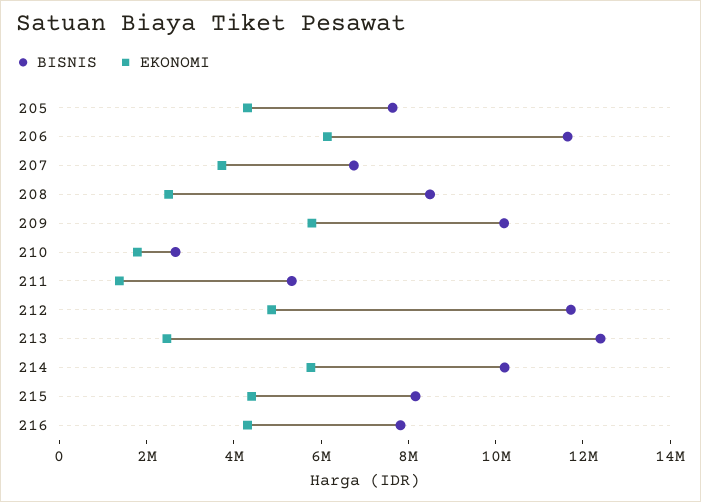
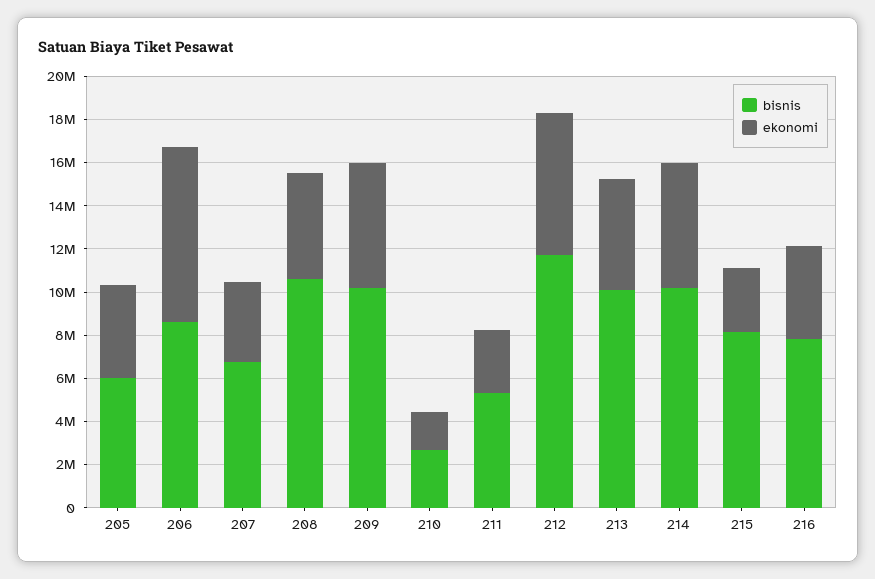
  {
    "BISNIS": {
-     "205": 7500000,
+     "205": 6000000,
-     "206": 11500000,
+     "206": 8500000,
      "207": 6500000,
-     "208": 8500000,
+     "208": 10500000,
      "209": 10000000,
      "210": 2500000,
      "211": 5500000,
      "212": 11500000,
-     "213": 12500000,
+     "213": 10000000,
      "214": 10000000,
      "215": 8000000,
      "216": 8000000
    },
    "EKONOMI": {
      "205": 4500000,
-     "206": 6000000,
+     "206": 8000000,
      "207": 3500000,
-     "208": 2500000,
+     "208": 5000000,
      "209": 6000000,
      "210": 2000000,
-     "211": 1500000,
+     "211": 3000000,
-     "212": 5000000,
+     "212": 6500000,
-     "213": 2500000,
+     "213": 5000000,
      "214": 6000000,
-     "215": 4500000,
+     "215": 3000000,
      "216": 4500000
    }
  }

